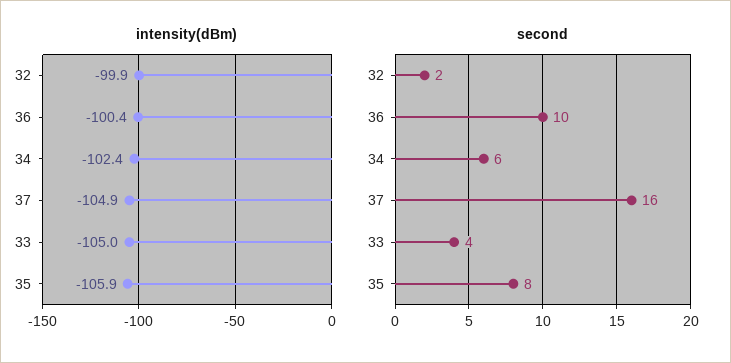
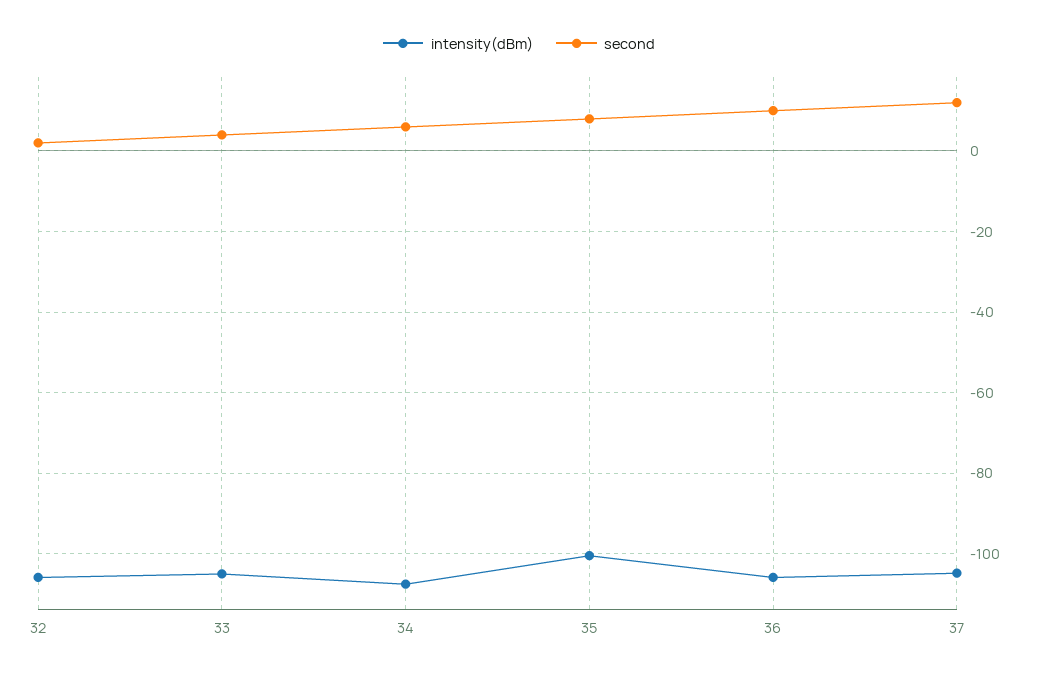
  {
    "intensity(dBm)": {
-     "32": -99.9,
+     "32": -106,
-     "36": -100.4,
+     "36": -106,
-     "34": -102.4,
+     "34": -108,
      "37": -104.9,
      "33": -105,
-     "35": -105.9
+     "35": -100
    },
    "second": {
      "32": 2,
      "36": 10,
      "34": 6,
-     "37": 16,
+     "37": 12,
      "33": 4,
      "35": 8
    }
  }

